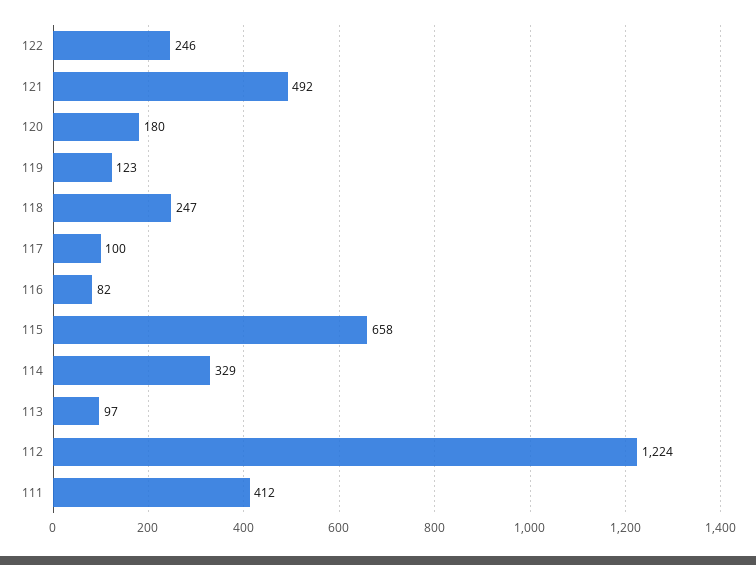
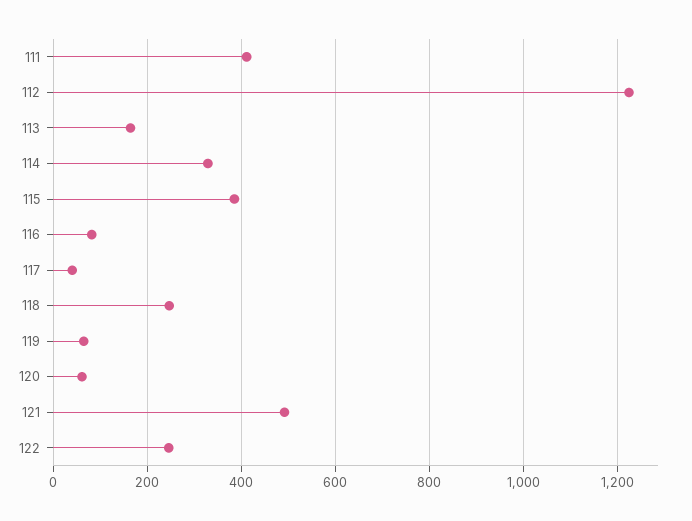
  {
    "122": 246,
    "121": 492,
-   "120": 180,
+   "120": 60,
-   "119": 123,
+   "119": 60,
    "118": 247,
-   "117": 100,
+   "117": 40,
    "116": 82,
-   "115": 658,
+   "115": 380,
    "114": 329,
-   "113": 97,
+   "113": 160,
    "112": 1224,
    "111": 412
  }

